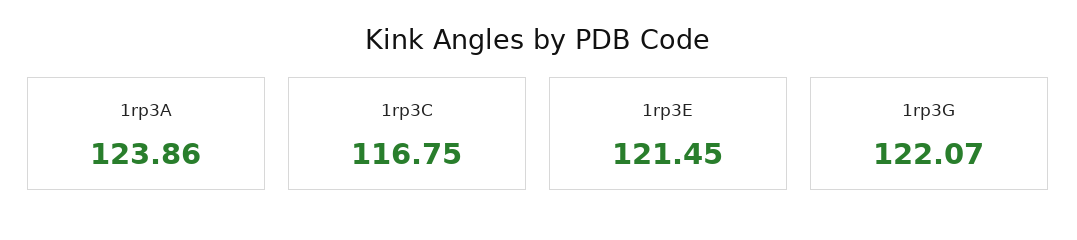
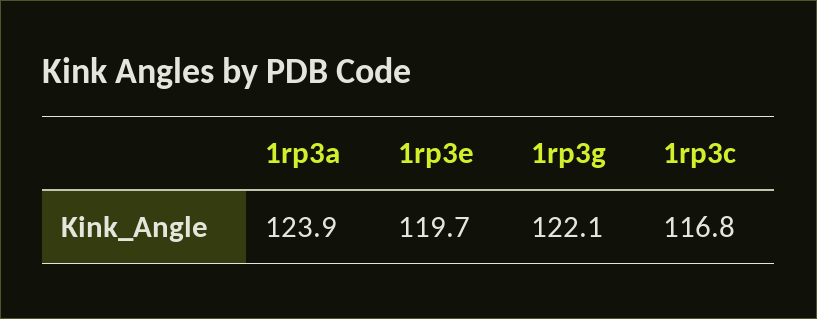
  {
    "1rp3A": 123.86,
    "1rp3C": 116.75,
-   "1rp3E": 121.45,
+   "1rp3E": 119.7,
    "1rp3G": 122.07
  }

